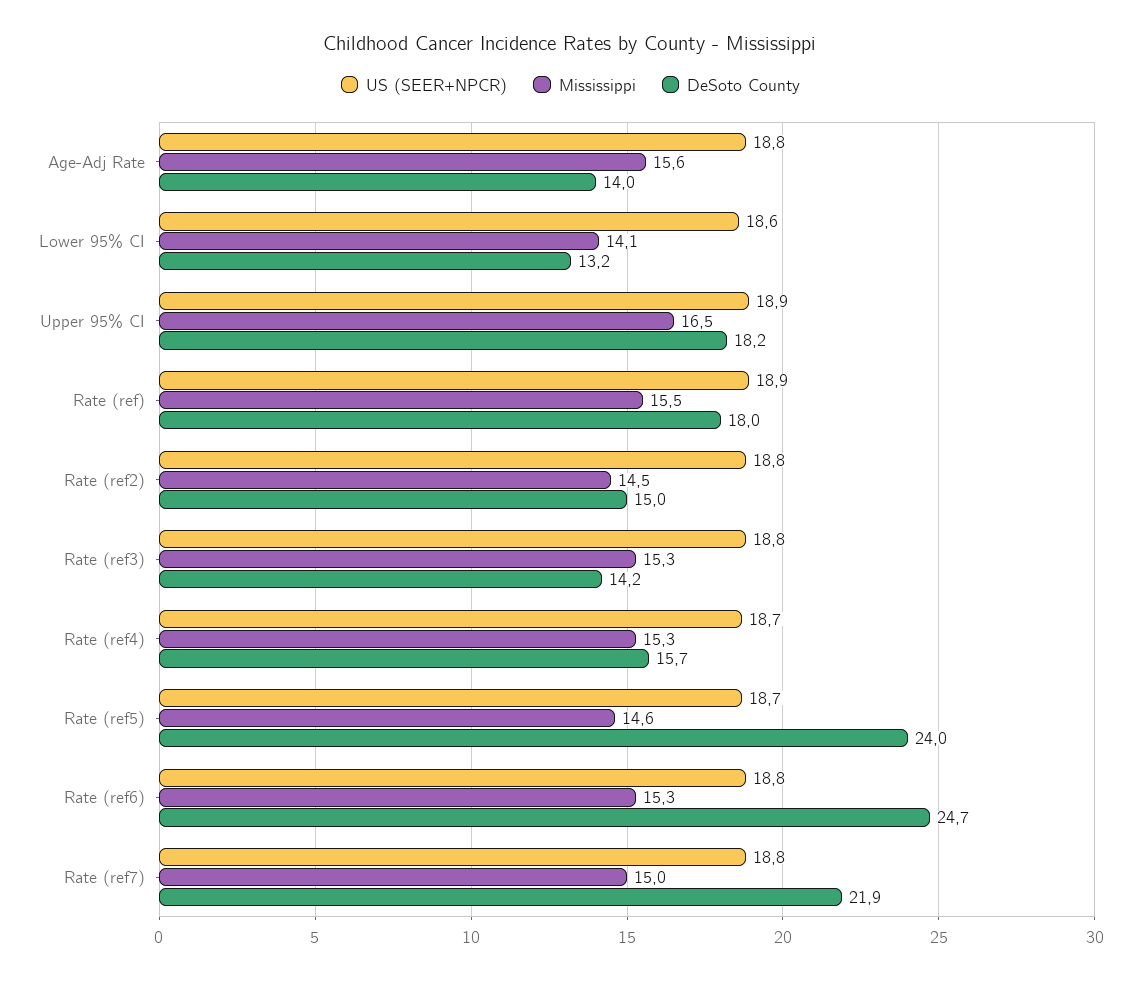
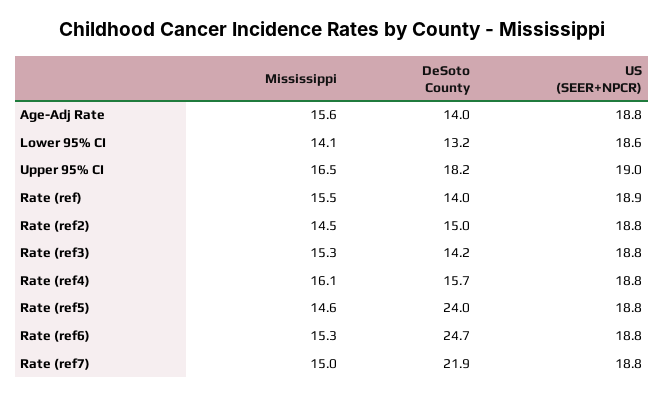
  {
    "US (SEER+NPCR)": {
      "Age-Adj Rate": 18.8,
      "Lower 95% CI": 18.6,
-     "Upper 95% CI": 18.9,
+     "Upper 95% CI": 19,
      "Rate (ref)": 18.9,
      "Rate (ref2)": 18.8,
      "Rate (ref3)": 18.8,
-     "Rate (ref4)": 18.7,
+     "Rate (ref4)": 18.8,
-     "Rate (ref5)": 18.7,
+     "Rate (ref5)": 18.8,
      "Rate (ref6)": 18.8,
      "Rate (ref7)": 18.8
    },
    "Mississippi": {
      "Age-Adj Rate": 15.6,
      "Lower 95% CI": 14.1,
      "Upper 95% CI": 16.5,
      "Rate (ref)": 15.5,
      "Rate (ref2)": 14.5,
      "Rate (ref3)": 15.3,
-     "Rate (ref4)": 15.3,
+     "Rate (ref4)": 16.1,
      "Rate (ref5)": 14.6,
      "Rate (ref6)": 15.3,
      "Rate (ref7)": 15
    },
    "DeSoto County": {
      "Age-Adj Rate": 14,
      "Lower 95% CI": 13.2,
      "Upper 95% CI": 18.2,
-     "Rate (ref)": 18,
+     "Rate (ref)": 14,
      "Rate (ref2)": 15,
      "Rate (ref3)": 14.2,
      "Rate (ref4)": 15.7,
      "Rate (ref5)": 24,
      "Rate (ref6)": 24.7,
      "Rate (ref7)": 21.9
    }
  }

